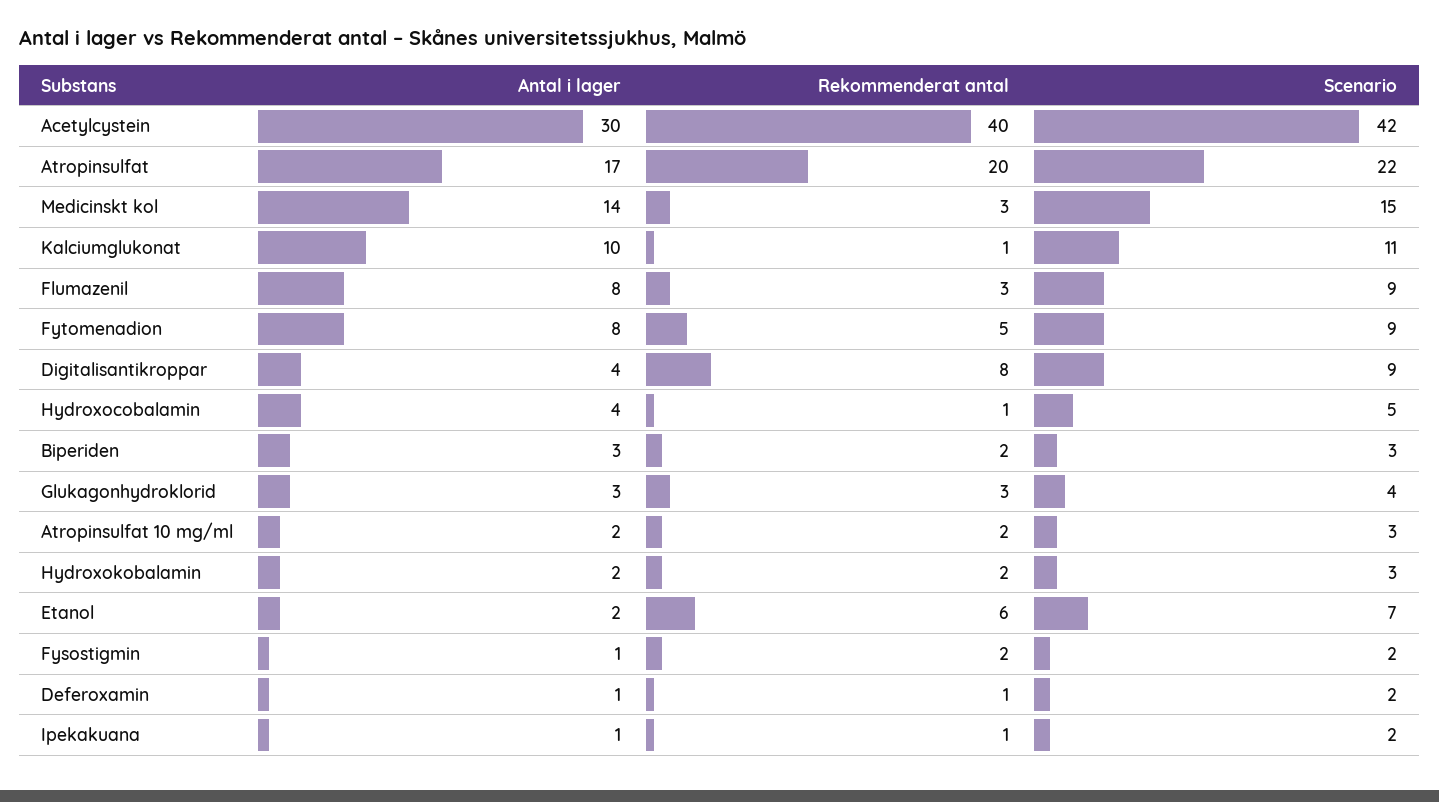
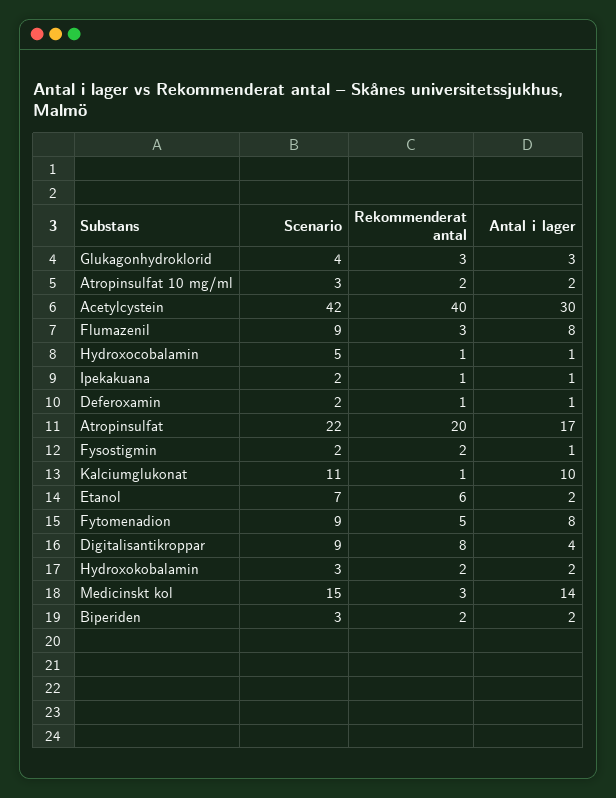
  {
    "Antal i lager": {
      "Acetylcystein": 30,
      "Atropinsulfat": 17,
      "Medicinskt kol": 14,
      "Kalciumglukonat": 10,
      "Flumazenil": 8,
      "Fytomenadion": 8,
      "Digitalisantikroppar": 4,
-     "Hydroxocobalamin": 4,
+     "Hydroxocobalamin": 1,
-     "Biperiden": 3,
+     "Biperiden": 2,
      "Glukagonhydroklorid": 3,
      "Atropinsulfat 10 mg/ml": 2,
      "Hydroxokobalamin": 2,
      "Etanol": 2,
      "Fysostigmin": 1,
      "Deferoxamin": 1,
      "Ipekakuana": 1
    },
    "Rekommenderat antal": {
      "Acetylcystein": 40,
      "Atropinsulfat": 20,
      "Medicinskt kol": 3,
      "Kalciumglukonat": 1,
      "Flumazenil": 3,
      "Fytomenadion": 5,
      "Digitalisantikroppar": 8,
      "Hydroxocobalamin": 1,
      "Biperiden": 2,
      "Glukagonhydroklorid": 3,
      "Atropinsulfat 10 mg/ml": 2,
      "Hydroxokobalamin": 2,
      "Etanol": 6,
      "Fysostigmin": 2,
      "Deferoxamin": 1,
      "Ipekakuana": 1
    },
    "Scenario": {
      "Acetylcystein": 42,
      "Atropinsulfat": 22,
      "Medicinskt kol": 15,
      "Kalciumglukonat": 11,
      "Flumazenil": 9,
      "Fytomenadion": 9,
      "Digitalisantikroppar": 9,
      "Hydroxocobalamin": 5,
      "Biperiden": 3,
      "Glukagonhydroklorid": 4,
      "Atropinsulfat 10 mg/ml": 3,
      "Hydroxokobalamin": 3,
      "Etanol": 7,
      "Fysostigmin": 2,
      "Deferoxamin": 2,
      "Ipekakuana": 2
    }
  }

